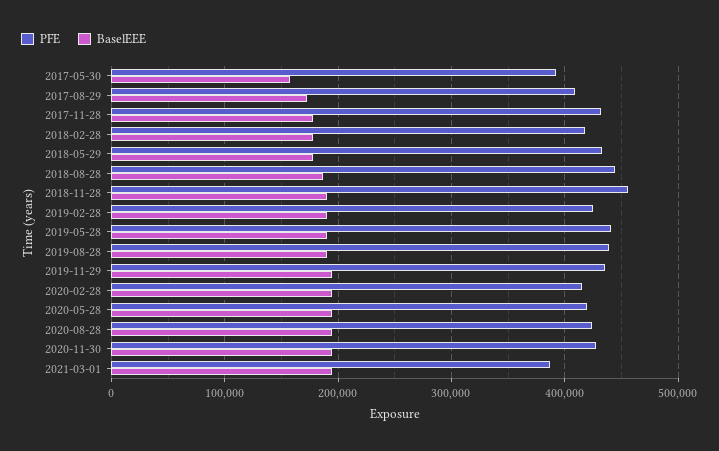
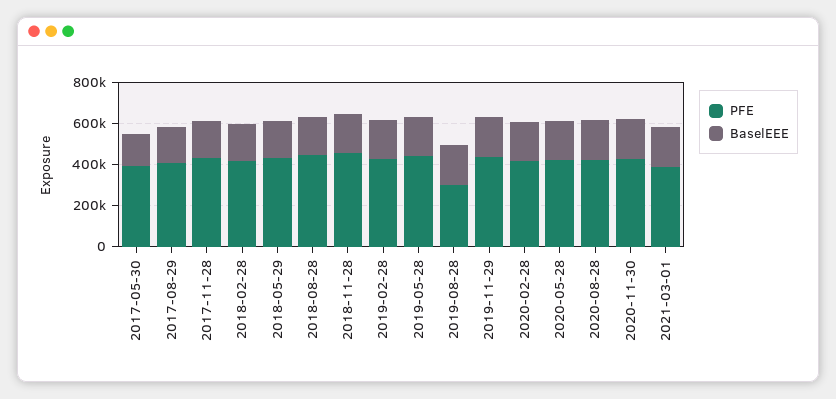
  {
    "PFE": {
      "2017-05-30": 390000,
      "2017-08-29": 410000,
      "2017-11-28": 430000,
      "2018-02-28": 420000,
      "2018-05-29": 430000,
      "2018-08-28": 440000,
      "2018-11-28": 460000,
      "2019-02-28": 420000,
      "2019-05-28": 440000,
-     "2019-08-28": 440000,
+     "2019-08-28": 300000,
      "2019-11-29": 440000,
      "2020-02-28": 410000,
      "2020-05-28": 420000,
      "2020-08-28": 420000,
      "2020-11-30": 430000,
      "2021-03-01": 390000
    },
    "BaselEEE": {
      "2017-05-30": 160000,
      "2017-08-29": 170000,
      "2017-11-28": 180000,
      "2018-02-28": 180000,
      "2018-05-29": 180000,
      "2018-08-28": 190000,
      "2018-11-28": 190000,
      "2019-02-28": 190000,
      "2019-05-28": 190000,
      "2019-08-28": 190000,
      "2019-11-29": 190000,
      "2020-02-28": 190000,
      "2020-05-28": 190000,
      "2020-08-28": 190000,
      "2020-11-30": 190000,
      "2021-03-01": 190000
    }
  }

